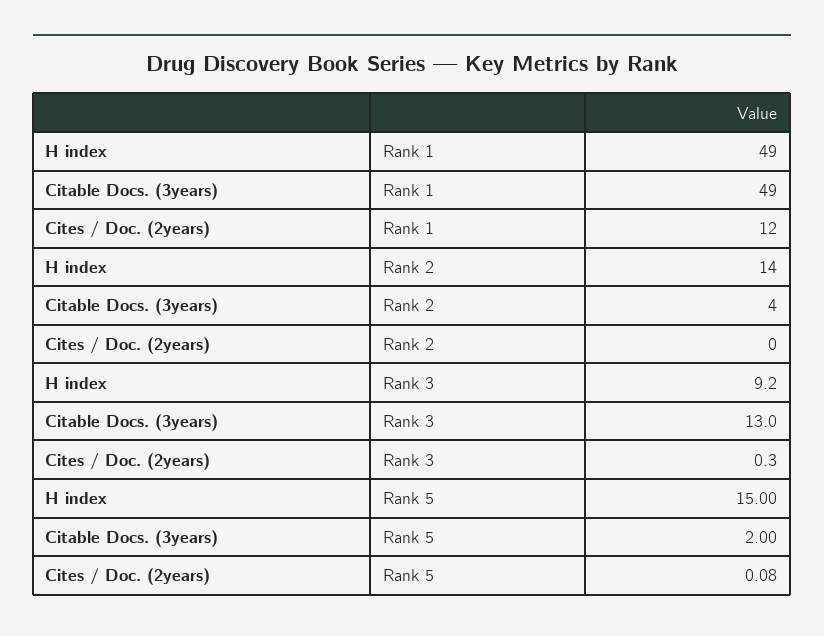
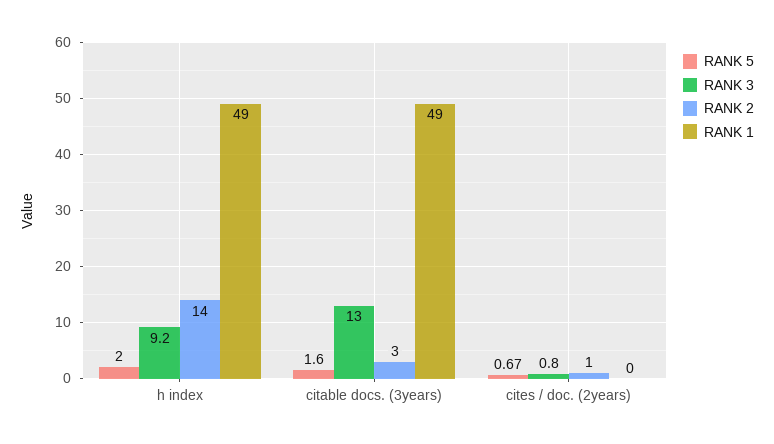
  {
    "Rank 1": {
      "H index": 49,
      "Citable Docs. (3years)": 49,
-     "Cites / Doc. (2years)": 12
+     "Cites / Doc. (2years)": 0
    },
    "Rank 2": {
      "H index": 14,
-     "Citable Docs. (3years)": 4,
+     "Citable Docs. (3years)": 3,
-     "Cites / Doc. (2years)": 0
+     "Cites / Doc. (2years)": 1
    },
    "Rank 3": {
      "H index": 9.2,
      "Citable Docs. (3years)": 13,
-     "Cites / Doc. (2years)": 0.3
+     "Cites / Doc. (2years)": 0.8
    },
    "Rank 5": {
-     "H index": 15,
+     "H index": 2,
-     "Citable Docs. (3years)": 2,
+     "Citable Docs. (3years)": 1.6,
-     "Cites / Doc. (2years)": 0.08
+     "Cites / Doc. (2years)": 0.67
    }
  }

